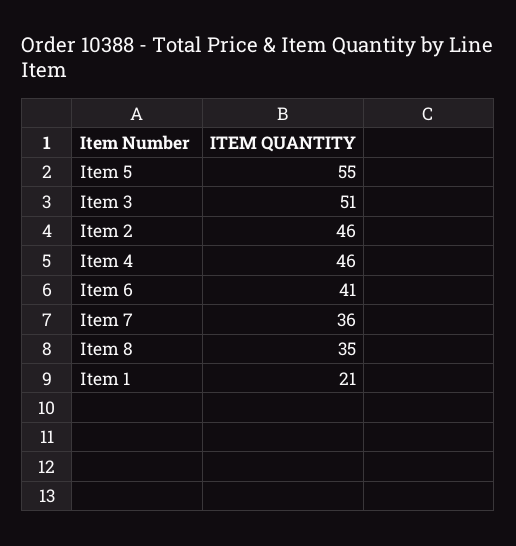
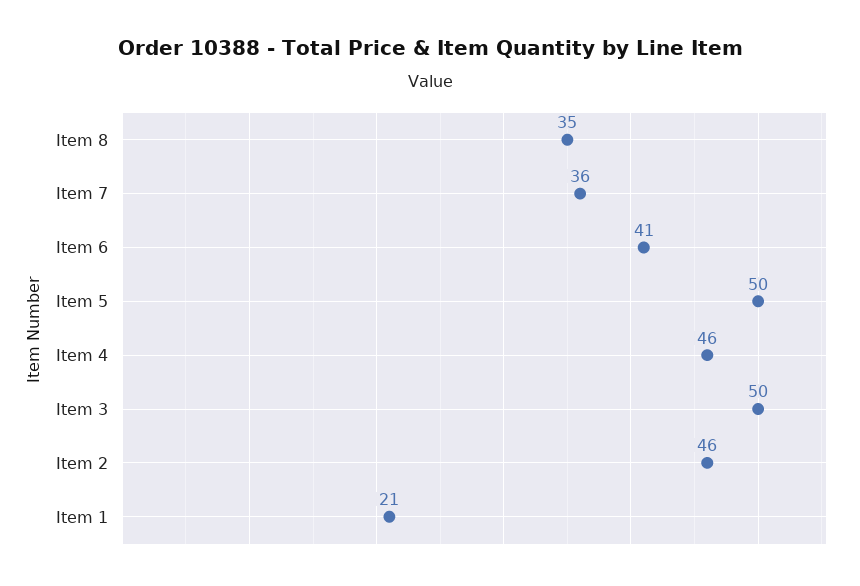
  {
-   "Item 5": 55,
+   "Item 5": 50,
-   "Item 3": 51,
+   "Item 3": 50,
    "Item 2": 46,
    "Item 4": 46,
    "Item 6": 41,
    "Item 7": 36,
    "Item 8": 35,
    "Item 1": 21
  }

